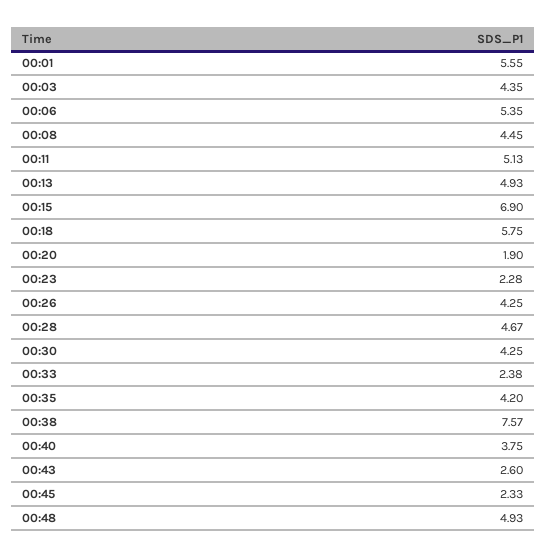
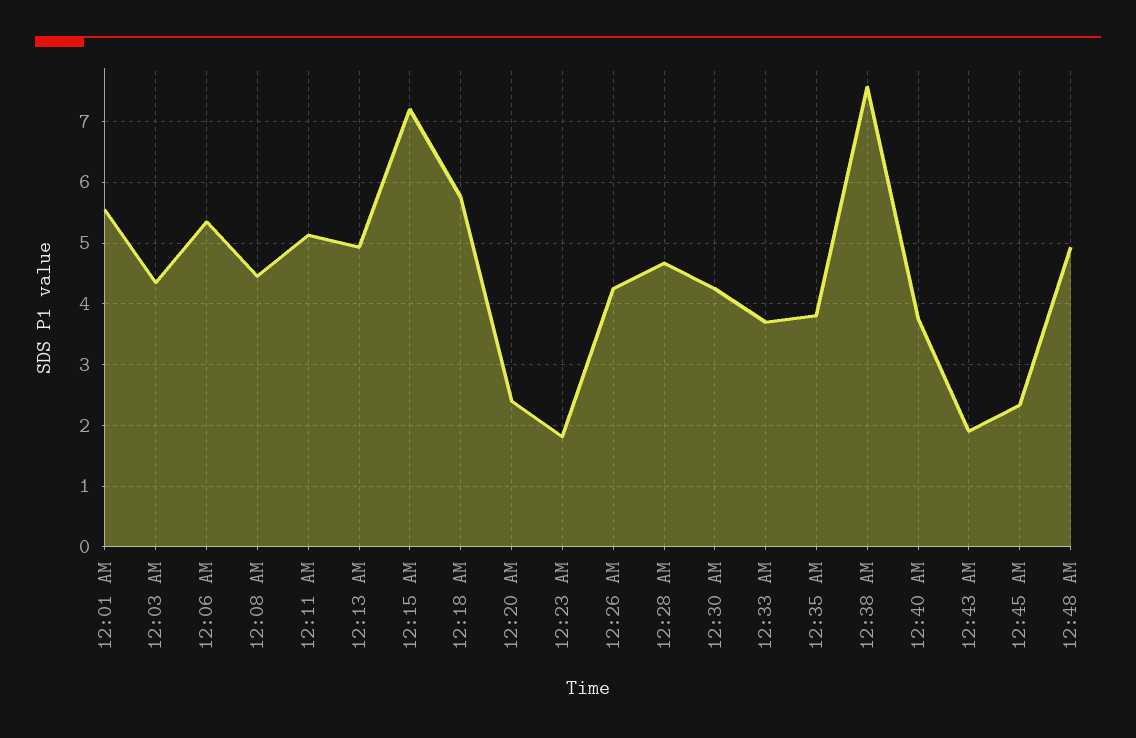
  {
    "00:01": 5.55,
    "00:03": 4.35,
    "00:06": 5.35,
    "00:08": 4.45,
    "00:11": 5.13,
    "00:13": 4.93,
-   "00:15": 6.9,
+   "00:15": 7.2,
    "00:18": 5.75,
-   "00:20": 1.9,
+   "00:20": 2.4,
-   "00:23": 2.28,
+   "00:23": 1.8,
    "00:26": 4.25,
    "00:28": 4.67,
    "00:30": 4.25,
-   "00:33": 2.38,
+   "00:33": 3.7,
-   "00:35": 4.2,
+   "00:35": 3.8,
    "00:38": 7.57,
    "00:40": 3.75,
-   "00:43": 2.6,
+   "00:43": 1.9,
    "00:45": 2.33,
    "00:48": 4.93
  }

